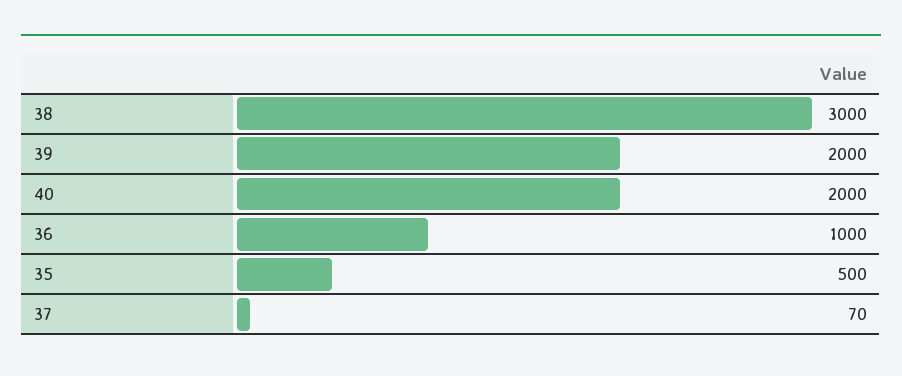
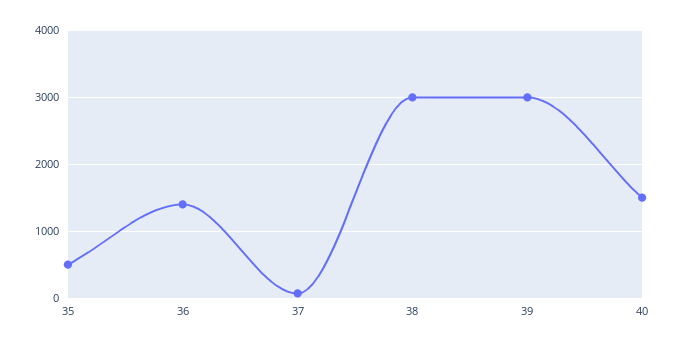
  {
    "38": 3000,
-   "39": 2000,
+   "39": 3000,
-   "40": 2000,
+   "40": 1500,
-   "36": 1000,
+   "36": 1400,
    "35": 500,
    "37": 70
  }

